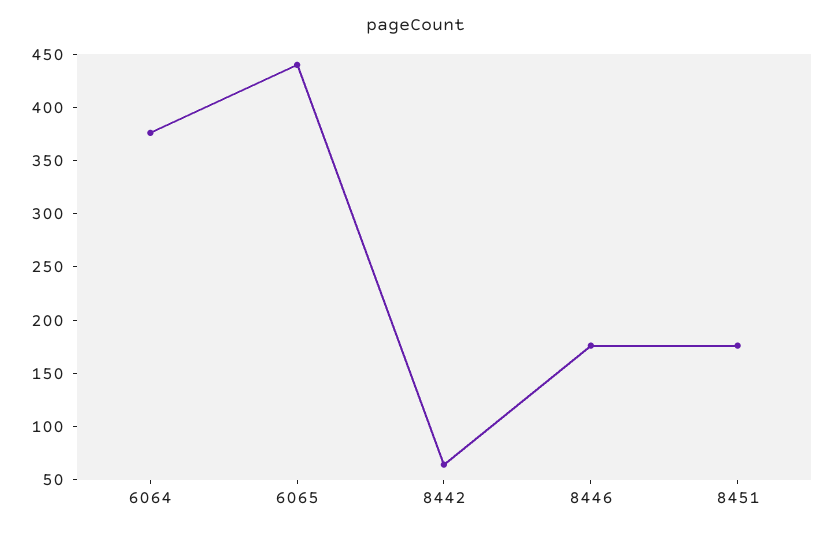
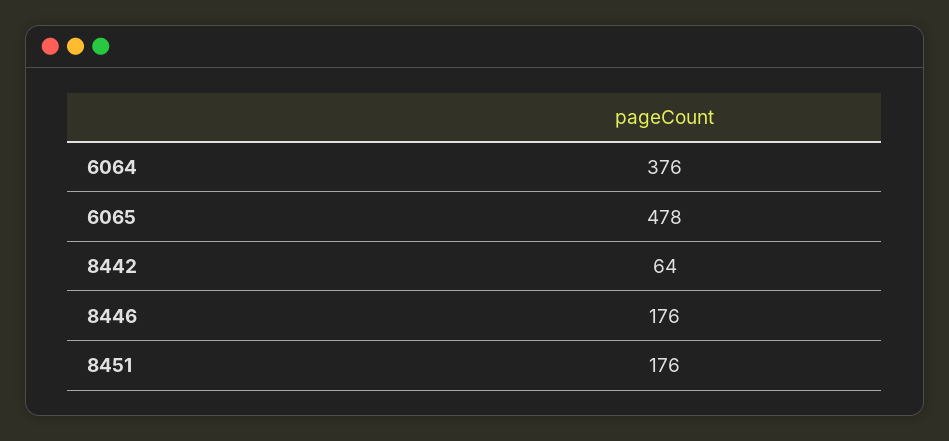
  {
    "6064": 376,
-   "6065": 440,
+   "6065": 478,
    "8442": 64,
    "8446": 176,
    "8451": 176
  }

